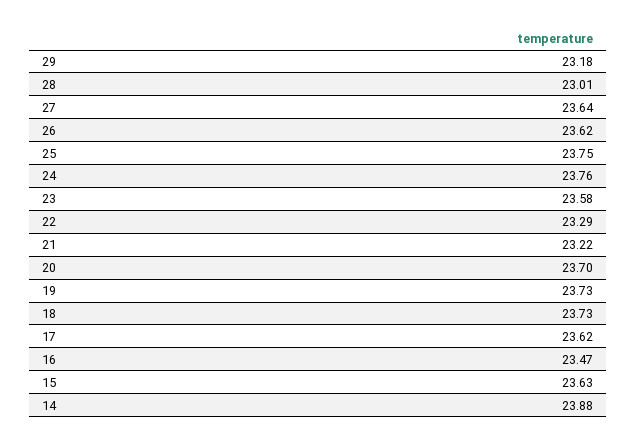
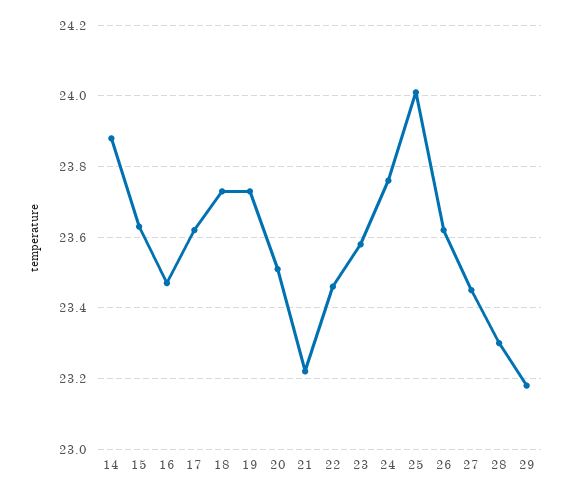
  {
    "29": 23.18,
-   "28": 23.01,
+   "28": 23.3,
-   "27": 23.64,
+   "27": 23.45,
    "26": 23.62,
-   "25": 23.75,
+   "25": 24,
    "24": 23.76,
    "23": 23.58,
-   "22": 23.29,
+   "22": 23.45,
    "21": 23.22,
-   "20": 23.7,
+   "20": 23.5,
    "19": 23.73,
    "18": 23.73,
    "17": 23.62,
    "16": 23.47,
    "15": 23.63,
    "14": 23.88
  }

